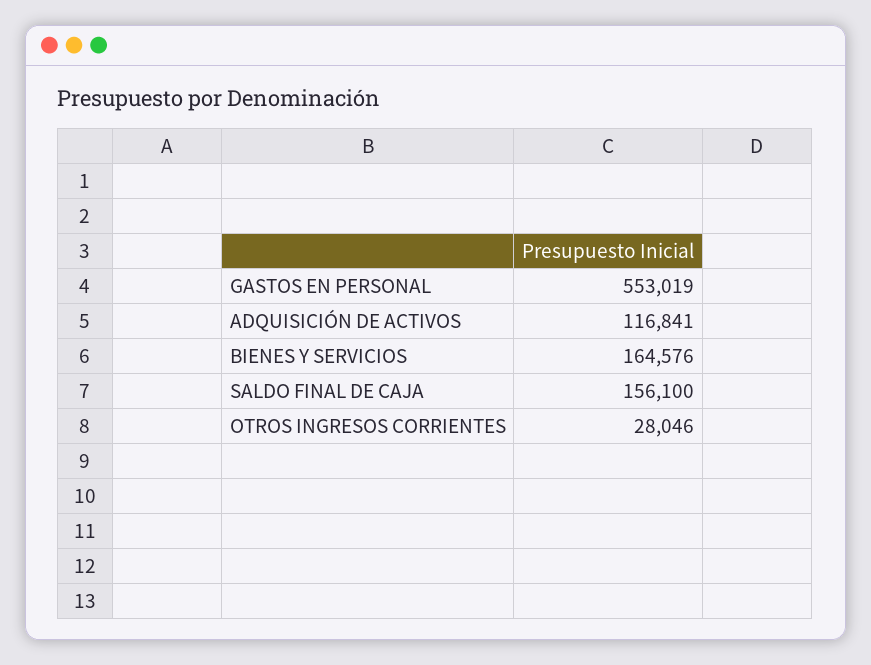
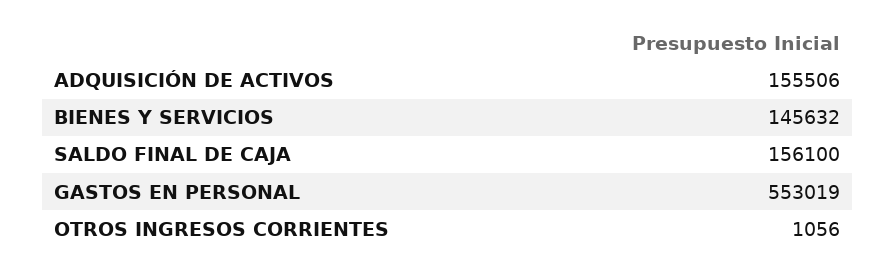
  {
    "GASTOS EN PERSONAL": 553019,
-   "ADQUISICIÓN DE ACTIVOS": 116841,
+   "ADQUISICIÓN DE ACTIVOS": 155506,
-   "BIENES Y SERVICIOS": 164576,
+   "BIENES Y SERVICIOS": 145632,
    "SALDO FINAL DE CAJA": 156100,
-   "OTROS INGRESOS CORRIENTES": 28046
+   "OTROS INGRESOS CORRIENTES": 1056
  }

